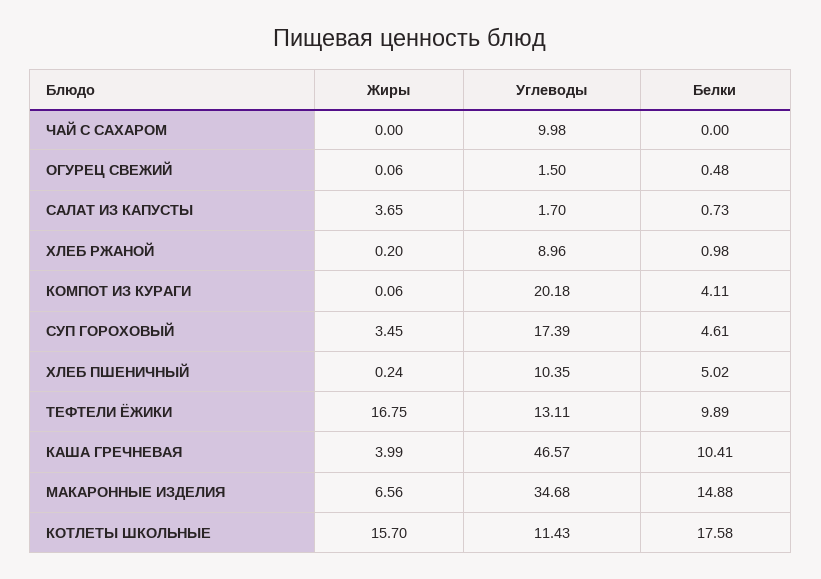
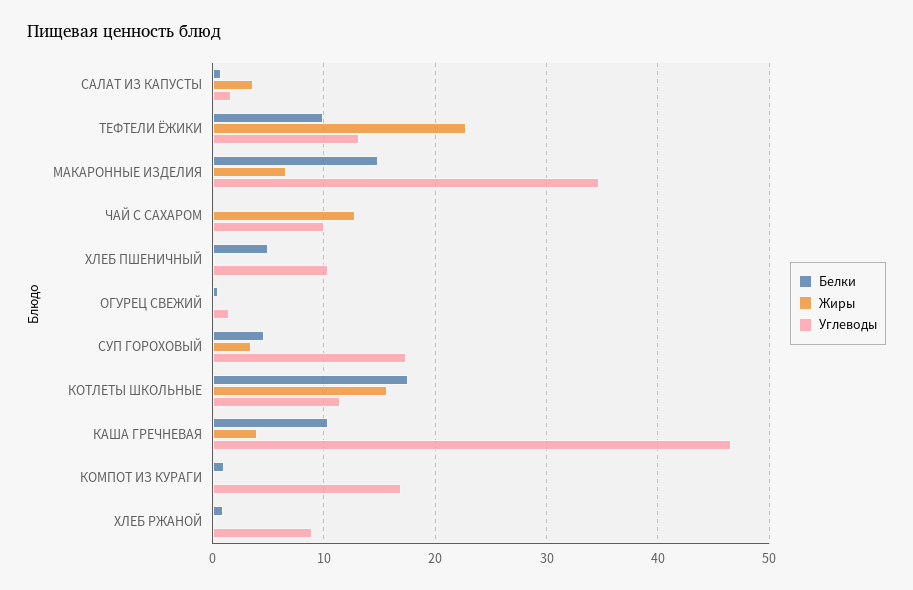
  {
    "Жиры": {
-     "ЧАЙ С САХАРОМ": 0,
+     "ЧАЙ С САХАРОМ": 13,
      "ОГУРЕЦ СВЕЖИЙ": 0.06,
      "САЛАТ ИЗ КАПУСТЫ": 3.65,
      "ХЛЕБ РЖАНОЙ": 0.2,
      "КОМПОТ ИЗ КУРАГИ": 0.06,
      "СУП ГОРОХОВЫЙ": 3.45,
      "ХЛЕБ ПШЕНИЧНЫЙ": 0.24,
-     "ТЕФТЕЛИ ЁЖИКИ": 16.75,
+     "ТЕФТЕЛИ ЁЖИКИ": 23,
      "КАША ГРЕЧНЕВАЯ": 3.99,
      "МАКАРОННЫЕ ИЗДЕЛИЯ": 6.56,
      "КОТЛЕТЫ ШКОЛЬНЫЕ": 15.7
    },
    "Углеводы": {
      "ЧАЙ С САХАРОМ": 9.98,
      "ОГУРЕЦ СВЕЖИЙ": 1.5,
      "САЛАТ ИЗ КАПУСТЫ": 1.7,
      "ХЛЕБ РЖАНОЙ": 8.96,
-     "КОМПОТ ИЗ КУРАГИ": 20.18,
+     "КОМПОТ ИЗ КУРАГИ": 17,
      "СУП ГОРОХОВЫЙ": 17.39,
      "ХЛЕБ ПШЕНИЧНЫЙ": 10.35,
      "ТЕФТЕЛИ ЁЖИКИ": 13.11,
      "КАША ГРЕЧНЕВАЯ": 46.57,
      "МАКАРОННЫЕ ИЗДЕЛИЯ": 34.68,
      "КОТЛЕТЫ ШКОЛЬНЫЕ": 11.43
    },
    "Белки": {
      "ЧАЙ С САХАРОМ": 0,
      "ОГУРЕЦ СВЕЖИЙ": 0.48,
      "САЛАТ ИЗ КАПУСТЫ": 0.73,
      "ХЛЕБ РЖАНОЙ": 0.98,
-     "КОМПОТ ИЗ КУРАГИ": 4.11,
+     "КОМПОТ ИЗ КУРАГИ": 1,
      "СУП ГОРОХОВЫЙ": 4.61,
      "ХЛЕБ ПШЕНИЧНЫЙ": 5.02,
      "ТЕФТЕЛИ ЁЖИКИ": 9.89,
      "КАША ГРЕЧНЕВАЯ": 10.41,
      "МАКАРОННЫЕ ИЗДЕЛИЯ": 14.88,
      "КОТЛЕТЫ ШКОЛЬНЫЕ": 17.58
    }
  }

